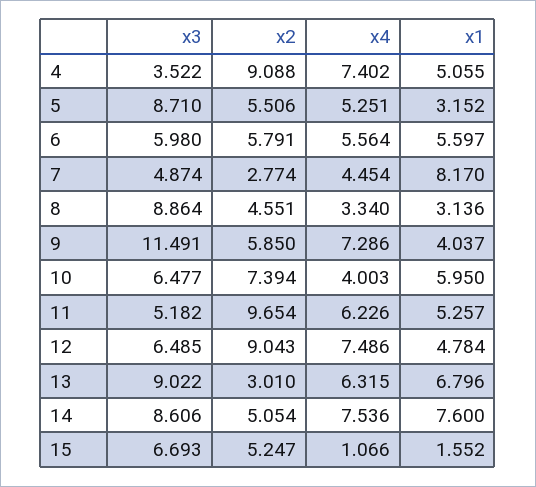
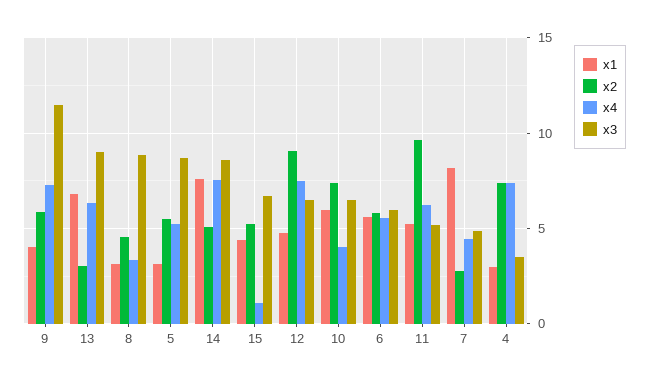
  {
    "x3": {
      "4": 3.522,
      "5": 8.71,
      "6": 5.98,
      "7": 4.874,
      "8": 8.864,
      "9": 11.491,
      "10": 6.477,
      "11": 5.182,
      "12": 6.485,
      "13": 9.022,
      "14": 8.606,
      "15": 6.693
    },
    "x2": {
-     "4": 9.088,
+     "4": 7.5,
      "5": 5.506,
      "6": 5.791,
      "7": 2.774,
      "8": 4.551,
      "9": 5.85,
      "10": 7.394,
      "11": 9.654,
      "12": 9.043,
      "13": 3.01,
      "14": 5.054,
      "15": 5.247
    },
    "x4": {
      "4": 7.402,
      "5": 5.251,
      "6": 5.564,
      "7": 4.454,
      "8": 3.34,
      "9": 7.286,
      "10": 4.003,
      "11": 6.226,
      "12": 7.486,
      "13": 6.315,
      "14": 7.536,
      "15": 1.066
    },
    "x1": {
-     "4": 5.055,
+     "4": 3,
      "5": 3.152,
      "6": 5.597,
      "7": 8.17,
      "8": 3.136,
      "9": 4.037,
      "10": 5.95,
      "11": 5.257,
      "12": 4.784,
      "13": 6.796,
      "14": 7.6,
-     "15": 1.552
+     "15": 4.5
    }
  }

